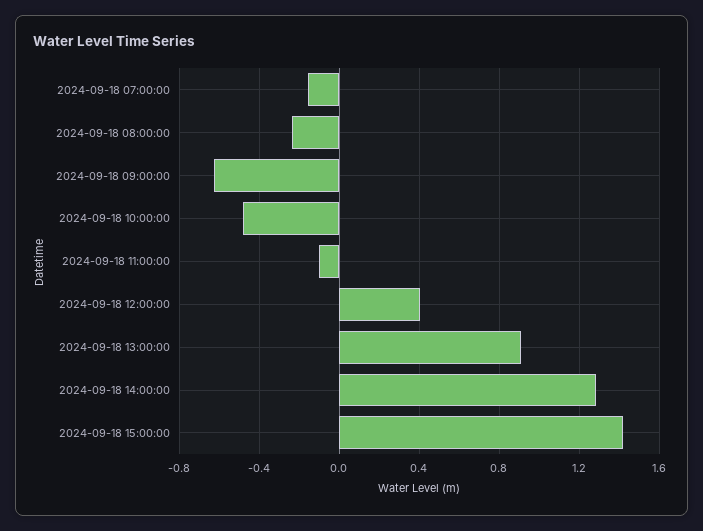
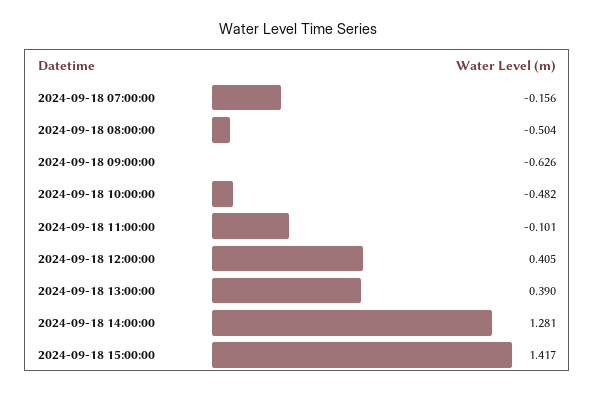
  {
    "2024-09-18 07:00:00": -0.156,
-   "2024-09-18 08:00:00": -0.25,
+   "2024-09-18 08:00:00": -0.504,
    "2024-09-18 09:00:00": -0.626,
    "2024-09-18 10:00:00": -0.482,
    "2024-09-18 11:00:00": -0.101,
    "2024-09-18 12:00:00": 0.405,
-   "2024-09-18 13:00:00": 0.9,
+   "2024-09-18 13:00:00": 0.39,
    "2024-09-18 14:00:00": 1.281,
    "2024-09-18 15:00:00": 1.417
  }

